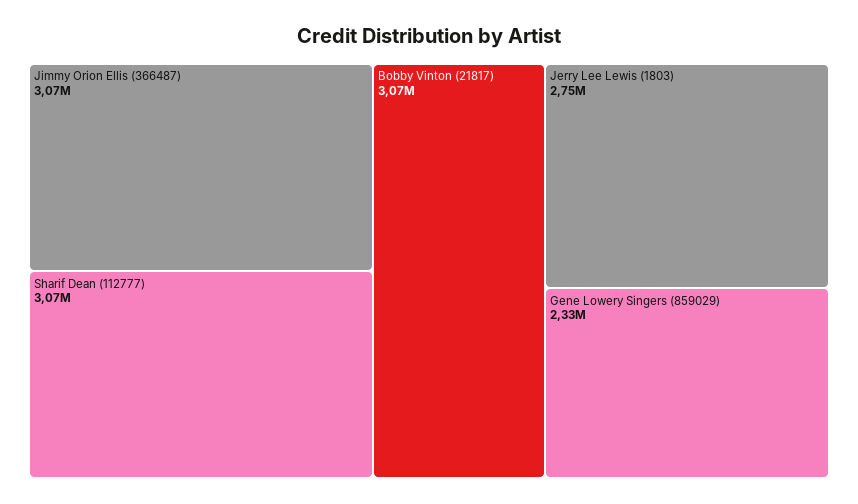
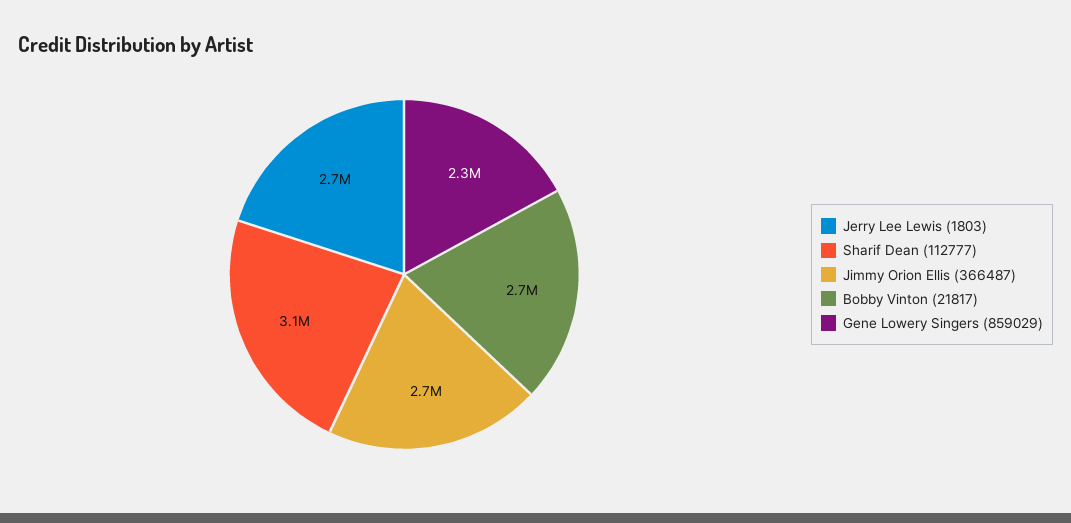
  {
-   "Jimmy Orion Ellis (366487)": 3070000,
+   "Jimmy Orion Ellis (366487)": 2700000,
    "Sharif Dean (112777)": 3070000,
-   "Bobby Vinton (21817)": 3070000,
+   "Bobby Vinton (21817)": 2700000,
    "Jerry Lee Lewis (1803)": 2750000,
    "Gene Lowery Singers (859029)": 2330000
  }

